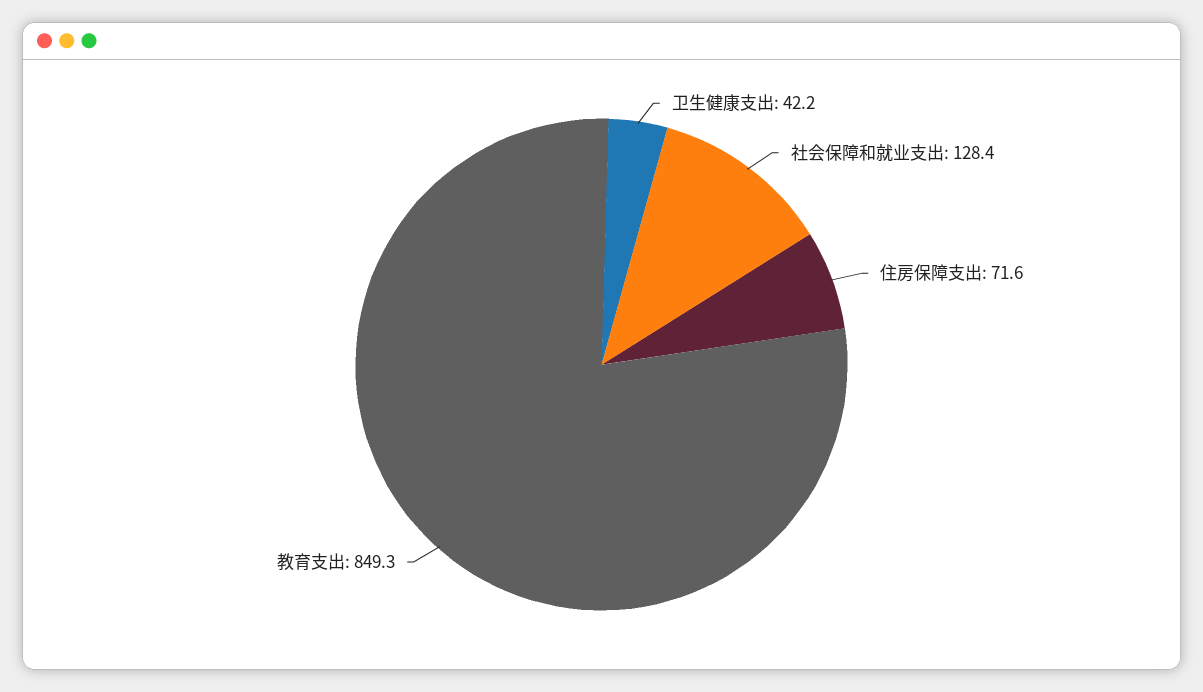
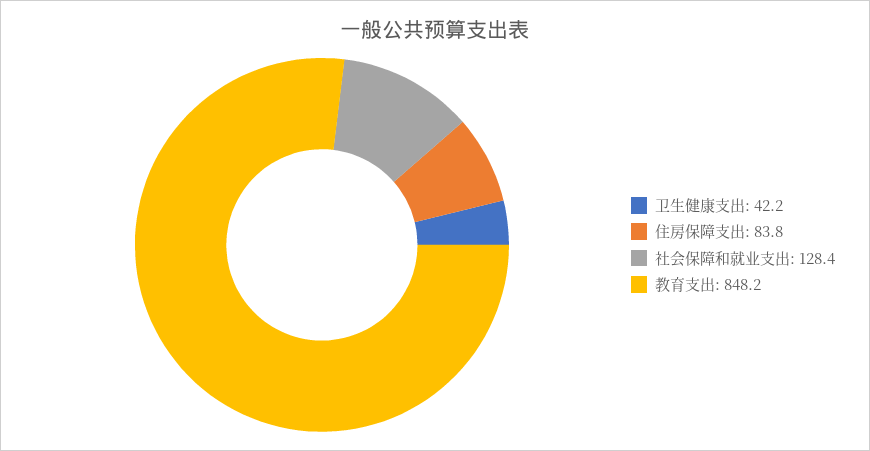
  {
    "卫生健康支出": 42.2,
    "社会保障和就业支出": 128.4,
-   "住房保障支出": 71.6,
+   "住房保障支出": 83.8,
-   "教育支出": 849.3
+   "教育支出": 848.2
  }

